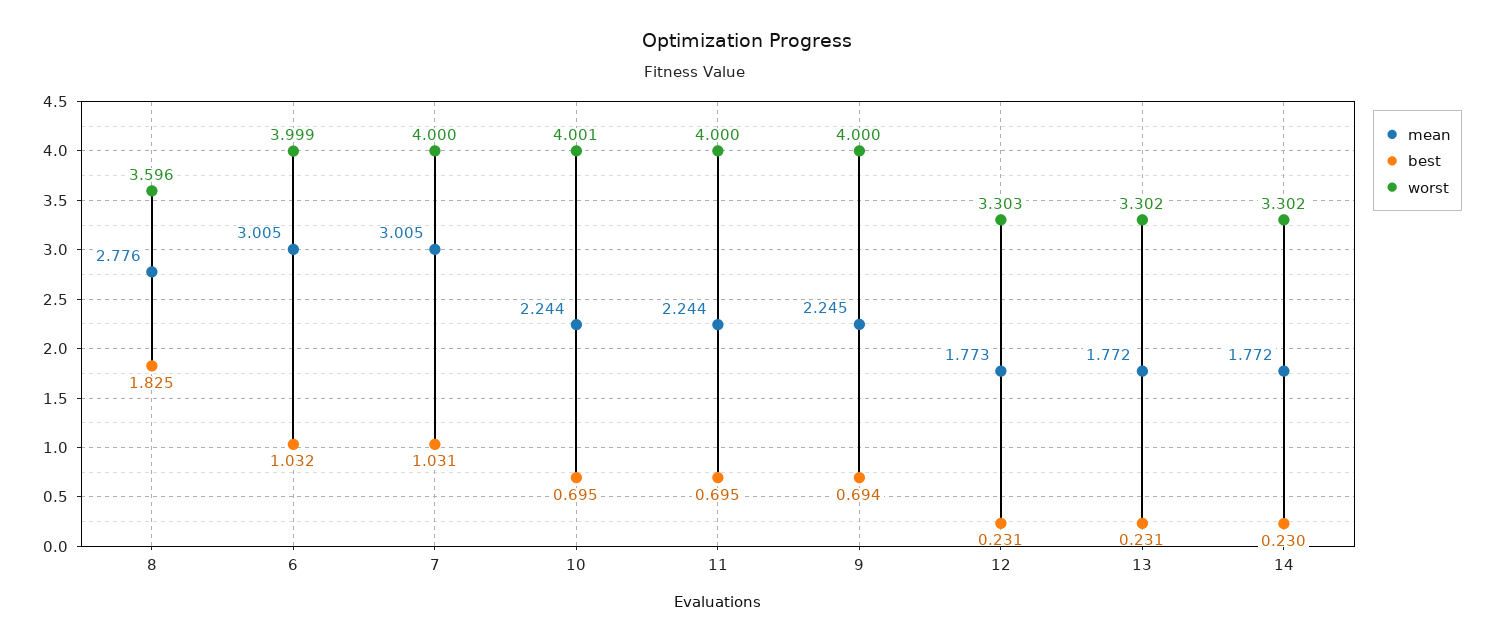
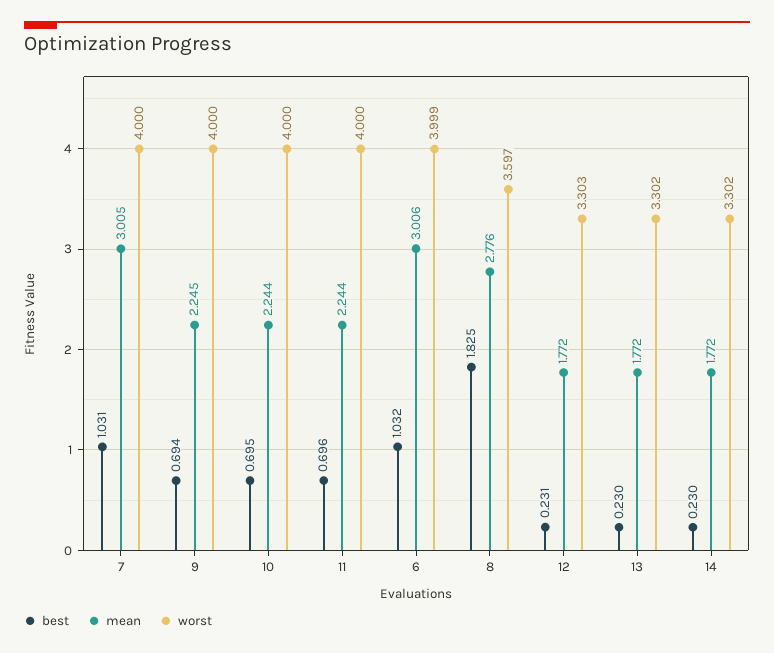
  {
    "mean": {
      "8": 2.776,
-     "6": 3.005,
+     "6": 3.006,
      "7": 3.005,
      "10": 2.244,
      "11": 2.244,
      "9": 2.245,
-     "12": 1.773,
+     "12": 1.772,
      "13": 1.772,
      "14": 1.772
    },
    "best": {
      "8": 1.825,
      "6": 1.032,
      "7": 1.031,
      "10": 0.695,
-     "11": 0.695,
+     "11": 0.696,
      "9": 0.694,
      "12": 0.231,
-     "13": 0.231,
+     "13": 0.23,
      "14": 0.23
    },
    "worst": {
-     "8": 3.596,
+     "8": 3.597,
      "6": 3.999,
      "7": 4,
-     "10": 4.001,
+     "10": 4,
      "11": 4,
      "9": 4,
      "12": 3.303,
      "13": 3.302,
      "14": 3.302
    }
  }

